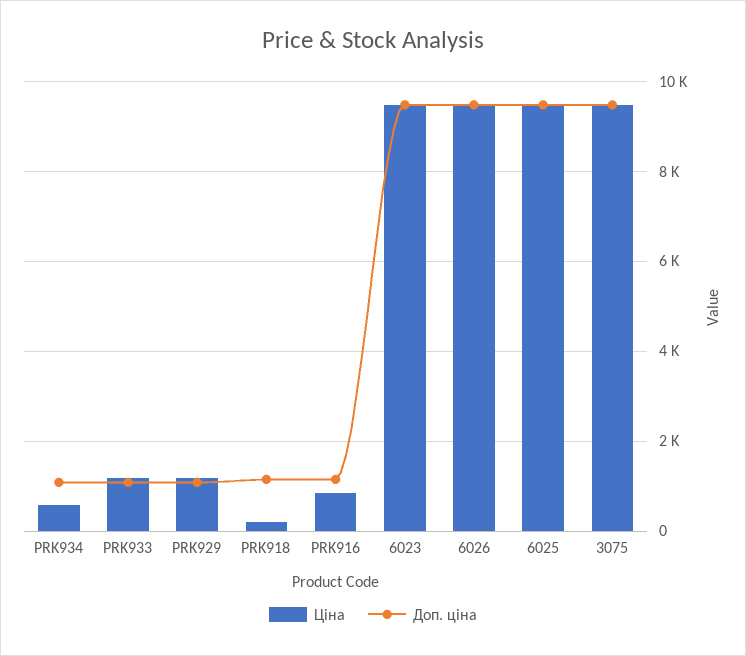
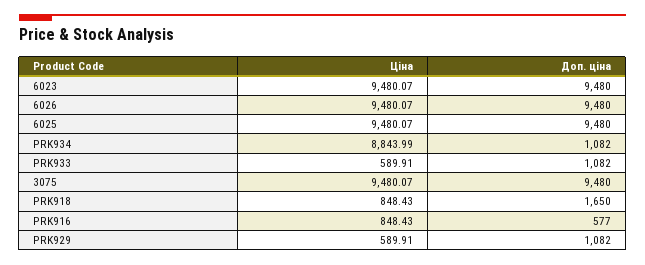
  {
    "Ціна": {
-     "PRK934": 600,
+     "PRK934": 8843.99,
-     "PRK933": 1200,
+     "PRK933": 589.91,
-     "PRK929": 1200,
+     "PRK929": 589.91,
-     "PRK918": 200,
+     "PRK918": 848.43,
      "PRK916": 848.43,
      "6023": 9480.07,
      "6026": 9480.07,
      "6025": 9480.07,
      "3075": 9480.07
    },
    "Доп. ціна": {
      "PRK934": 1082,
      "PRK933": 1082,
      "PRK929": 1082,
-     "PRK918": 1200,
+     "PRK918": 1650,
-     "PRK916": 1200,
+     "PRK916": 577,
      "6023": 9480,
      "6026": 9480,
      "6025": 9480,
      "3075": 9480
    }
  }

